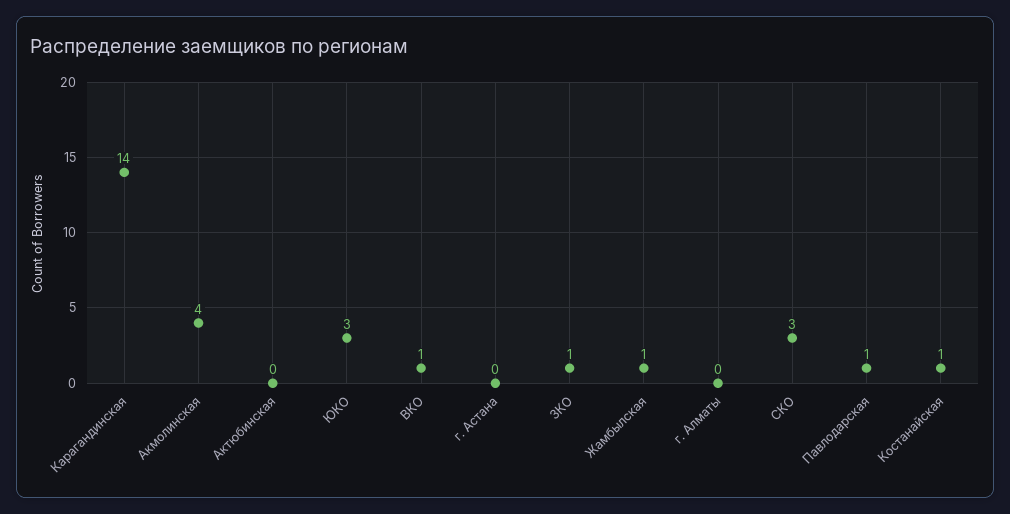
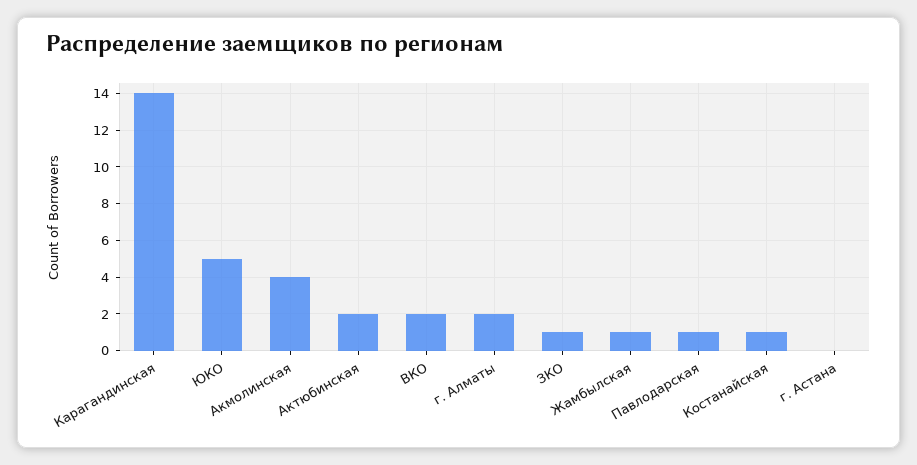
  {
    "Карагандинская": 14,
    "Акмолинская": 4,
-   "Актюбинская": 0,
+   "Актюбинская": 2,
-   "ЮКО": 3,
+   "ЮКО": 5,
-   "ВКО": 1,
+   "ВКО": 2,
    "г. Астана": 0,
    "ЗКО": 1,
    "Жамбылская": 1,
-   "г. Алматы": 0,
+   "г. Алматы": 2,
-   "СКО": 3,
    "Павлодарская": 1,
    "Костанайская": 1
  }

